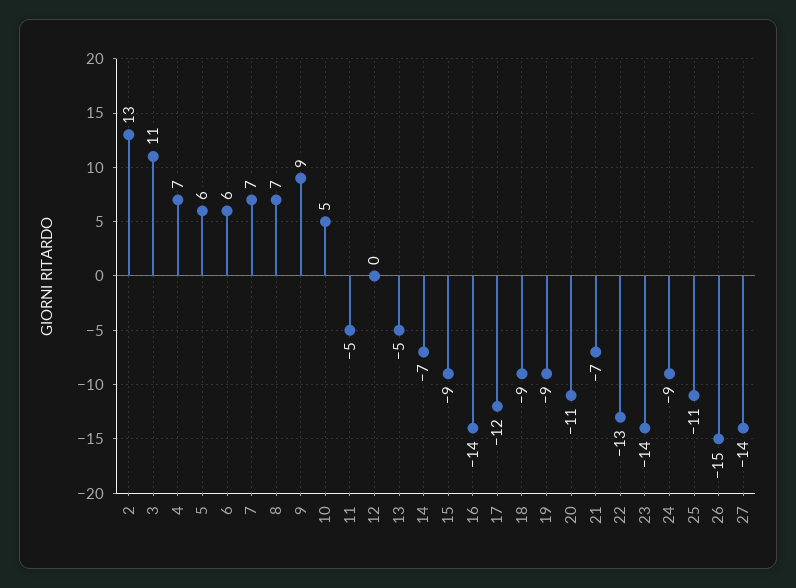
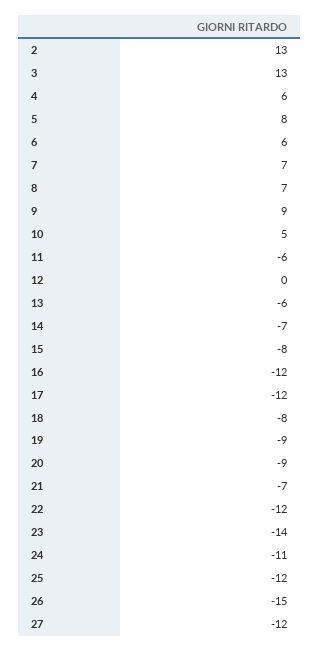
  {
    "2": 13,
-   "3": 11,
+   "3": 13,
-   "4": 7,
+   "4": 6,
-   "5": 6,
+   "5": 8,
    "6": 6,
    "7": 7,
    "8": 7,
    "9": 9,
    "10": 5,
-   "11": -5,
+   "11": -6,
    "12": 0,
-   "13": -5,
+   "13": -6,
    "14": -7,
-   "15": -9,
+   "15": -8,
-   "16": -14,
+   "16": -12,
    "17": -12,
-   "18": -9,
+   "18": -8,
    "19": -9,
-   "20": -11,
+   "20": -9,
    "21": -7,
-   "22": -13,
+   "22": -12,
    "23": -14,
-   "24": -9,
+   "24": -11,
-   "25": -11,
+   "25": -12,
    "26": -15,
-   "27": -14
+   "27": -12
  }

